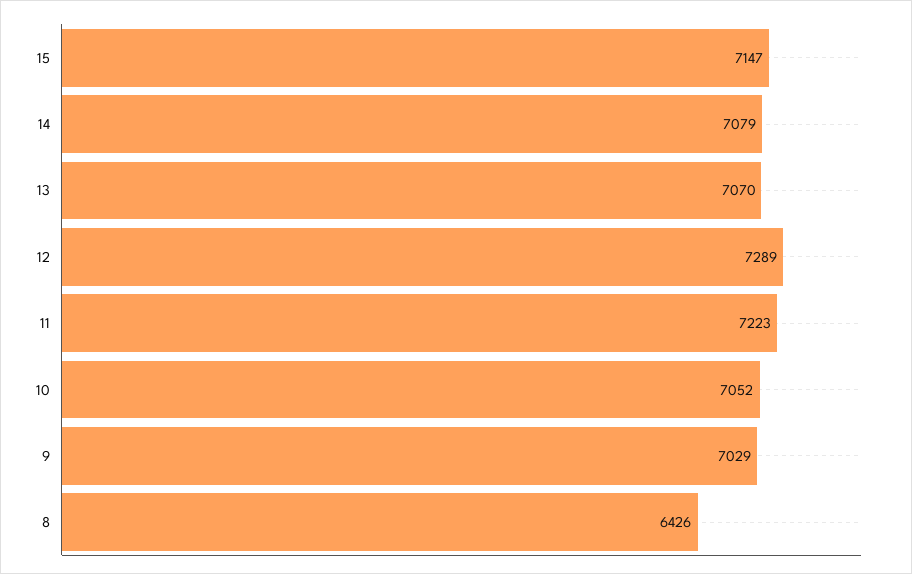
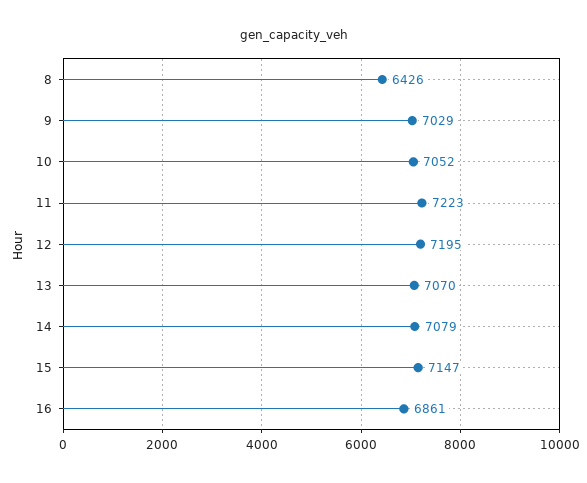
  {
    "15": 7147,
    "14": 7079,
    "13": 7070,
-   "12": 7289,
+   "12": 7195,
    "11": 7223,
    "10": 7052,
    "9": 7029,
-   "8": 6426
+   "8": 6426,
+   "16": 6861
  }

